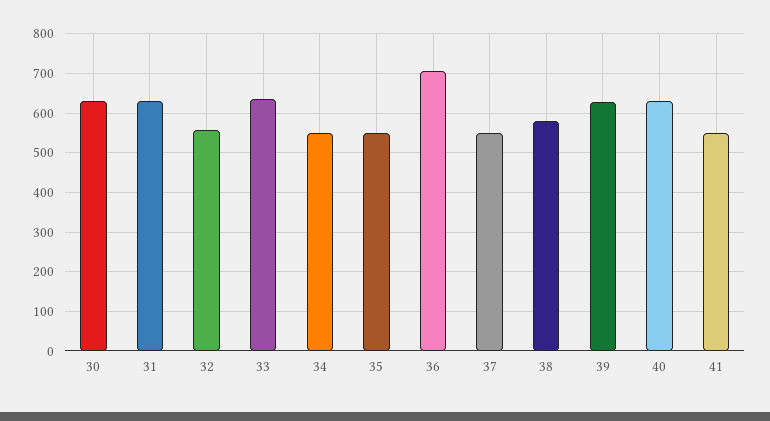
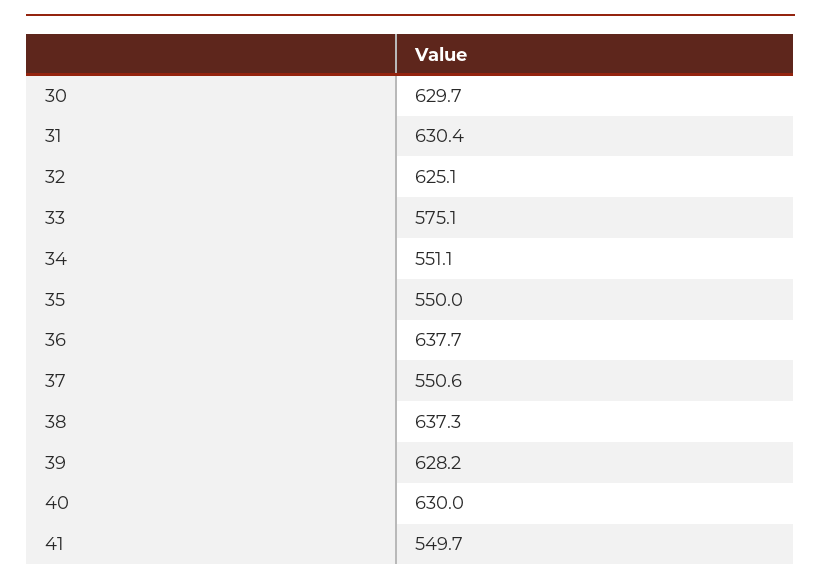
  {
    "30": 629.7,
    "31": 630.4,
-   "32": 560,
+   "32": 625.1,
-   "33": 640,
+   "33": 575.1,
    "34": 551.1,
    "35": 550,
-   "36": 700,
+   "36": 637.7,
    "37": 550.6,
-   "38": 580,
+   "38": 637.3,
    "39": 628.2,
    "40": 630,
    "41": 549.7
  }

